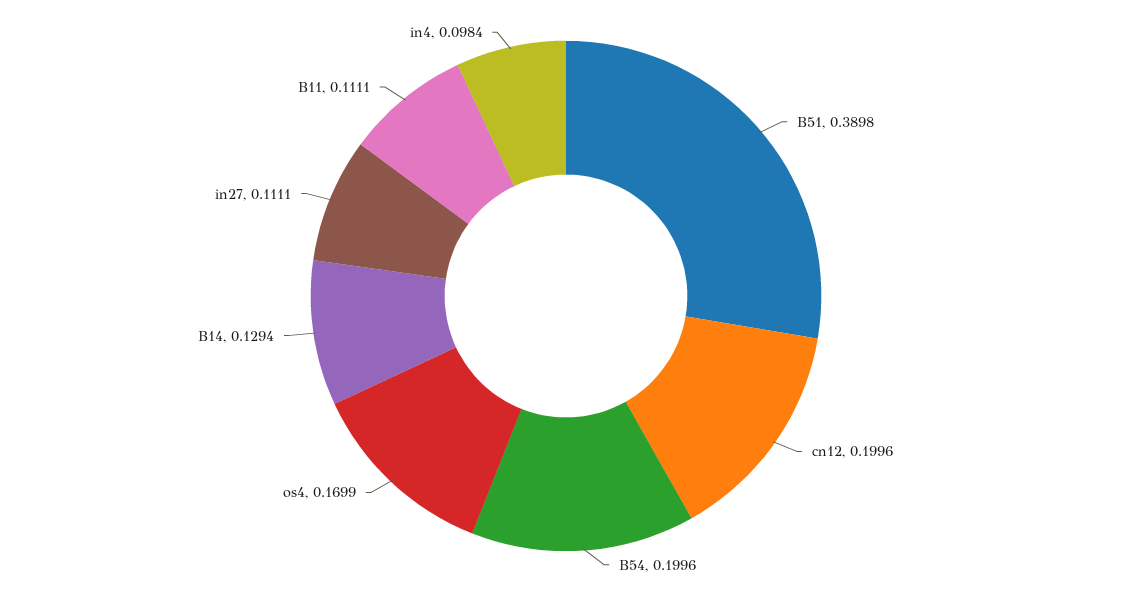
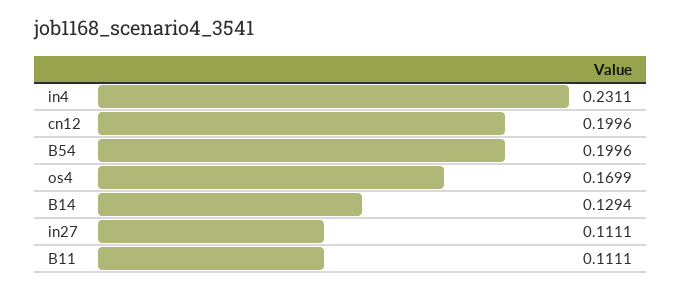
  {
-   "B51": 0.3898,
    "cn12": 0.1996,
    "B54": 0.1996,
    "os4": 0.1699,
    "B14": 0.1294,
    "in27": 0.1111,
    "B11": 0.1111,
-   "in4": 0.0984
+   "in4": 0.2311
  }

